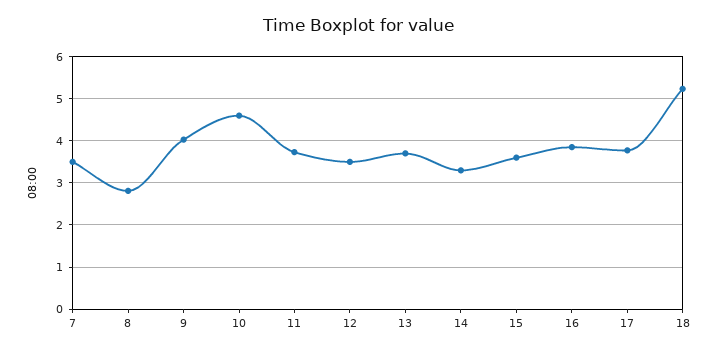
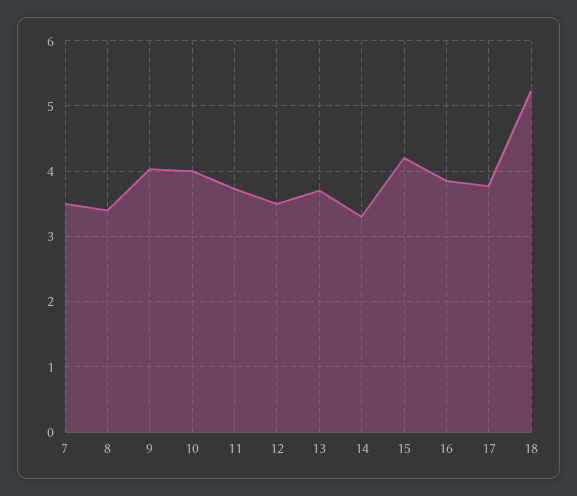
  {
    "7": 3.5,
-   "8": 2.8,
+   "8": 3.4,
    "9": 4,
-   "10": 4.6,
+   "10": 4,
    "11": 3.7,
    "12": 3.5,
    "13": 3.7,
    "14": 3.3,
-   "15": 3.6,
+   "15": 4.2,
    "16": 3.9,
    "17": 3.8,
    "18": 5.2
  }

